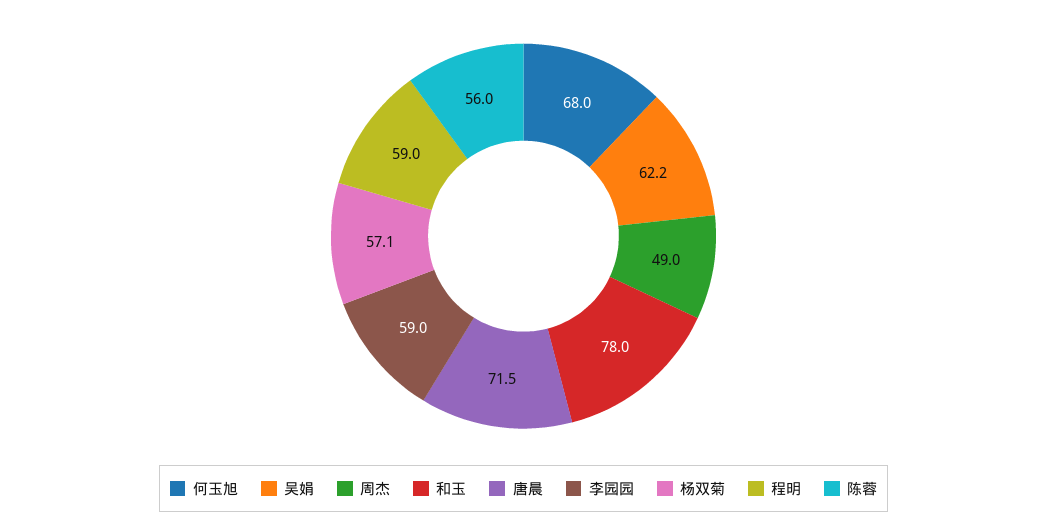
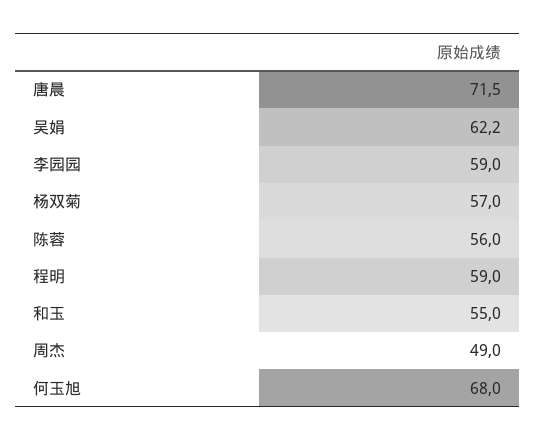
  {
    "何玉旭": 68,
    "吴娟": 62.2,
    "周杰": 49,
-   "和玉": 78,
+   "和玉": 55,
    "唐晨": 71.5,
    "李园园": 59,
-   "杨双菊": 57.1,
+   "杨双菊": 57,
    "程明": 59,
    "陈蓉": 56
  }

